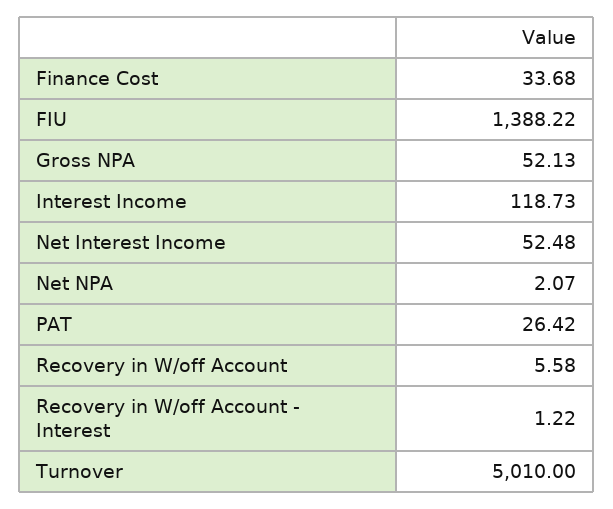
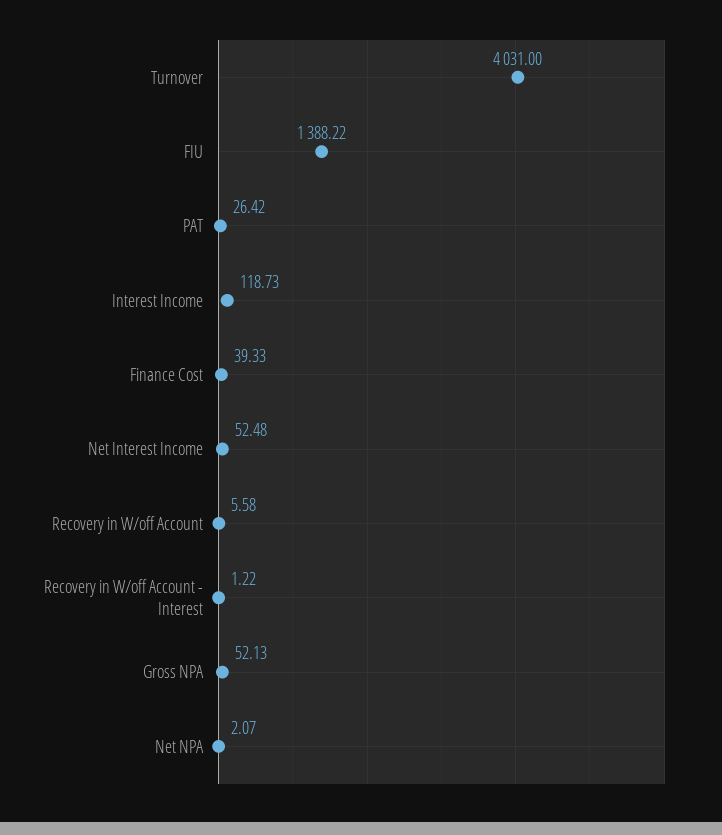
  {
-   "Finance Cost": 33.68,
+   "Finance Cost": 39.33,
    "FIU": 1388.22,
    "Gross NPA": 52.13,
    "Interest Income": 118.73,
    "Net Interest Income": 52.48,
    "Net NPA": 2.07,
    "PAT": 26.42,
    "Recovery in W/off Account": 5.58,
    "Recovery in W/off Account - Interest": 1.22,
-   "Turnover": 5010
+   "Turnover": 4031
  }

